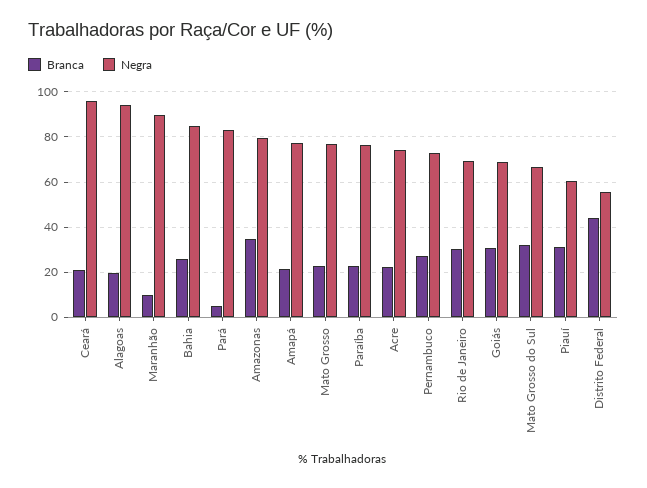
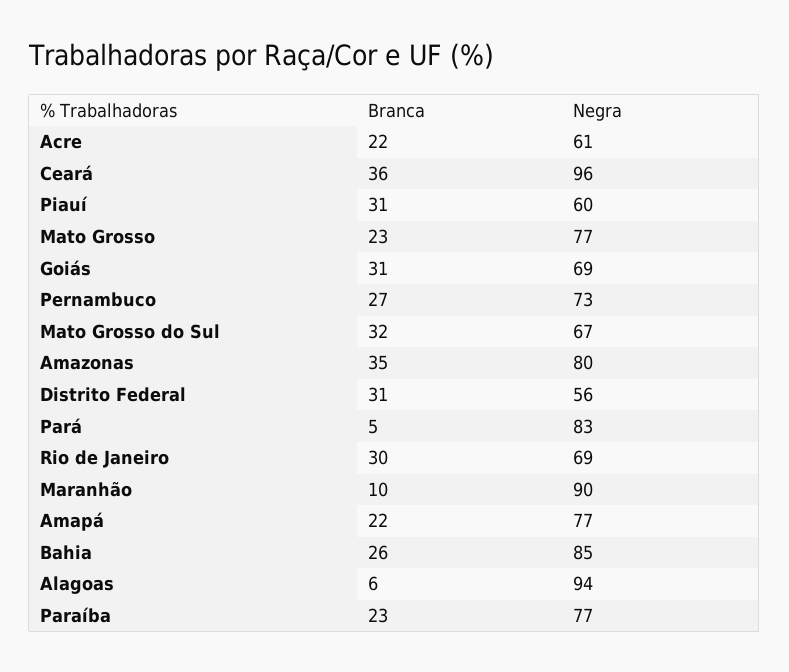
  {
    "Branca": {
-     "Ceará": 20,
+     "Ceará": 36,
-     "Alagoas": 20,
+     "Alagoas": 6,
      "Maranhão": 10,
      "Bahia": 26,
      "Pará": 5,
      "Amazonas": 35,
      "Amapá": 22,
      "Mato Grosso": 23,
      "Paraíba": 23,
      "Acre": 22,
      "Pernambuco": 27,
      "Rio de Janeiro": 30,
      "Goiás": 31,
      "Mato Grosso do Sul": 32,
      "Piauí": 31,
-     "Distrito Federal": 45
+     "Distrito Federal": 31
    },
    "Negra": {
      "Ceará": 96,
      "Alagoas": 94,
      "Maranhão": 90,
      "Bahia": 85,
      "Pará": 83,
      "Amazonas": 80,
      "Amapá": 77,
      "Mato Grosso": 77,
      "Paraíba": 77,
-     "Acre": 75,
+     "Acre": 61,
      "Pernambuco": 73,
      "Rio de Janeiro": 69,
      "Goiás": 69,
      "Mato Grosso do Sul": 67,
      "Piauí": 60,
      "Distrito Federal": 56
    }
  }

